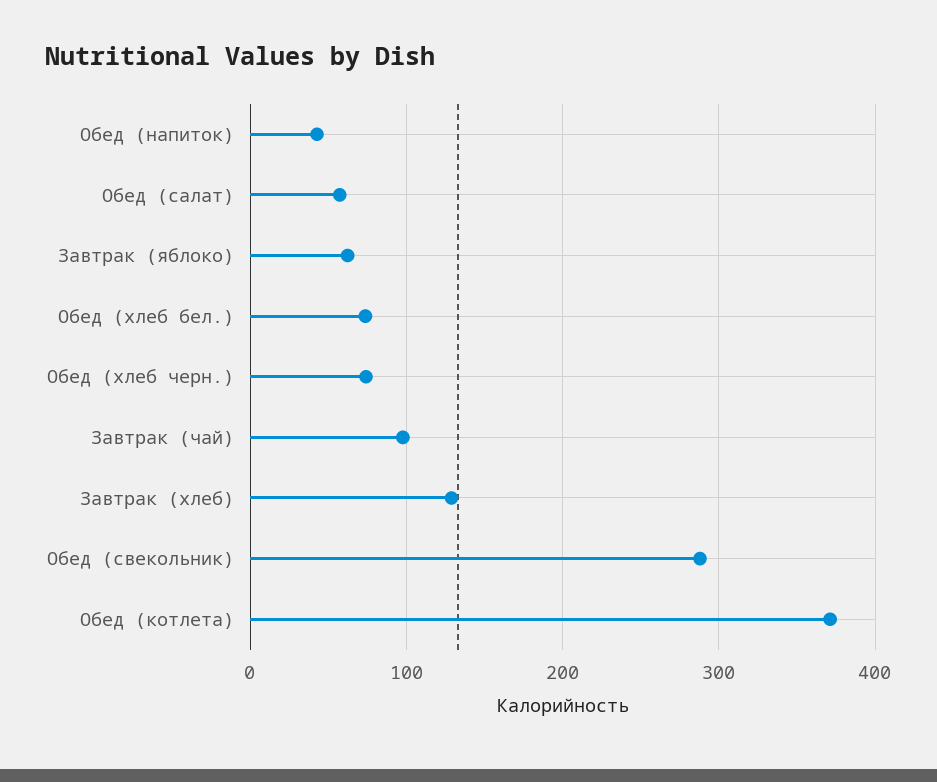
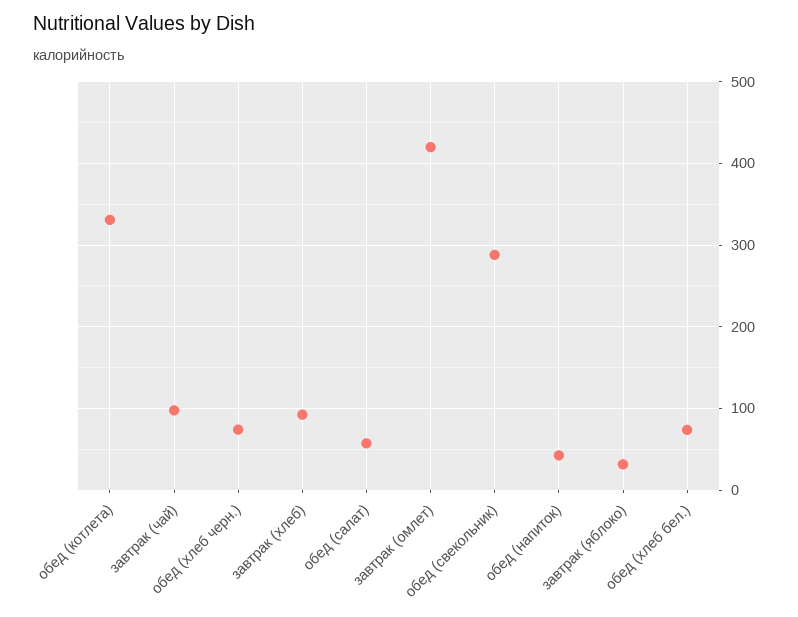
  {
    "Обед (напиток)": 40,
    "Обед (салат)": 60,
-   "Завтрак (яблоко)": 60,
+   "Завтрак (яблоко)": 30,
    "Обед (хлеб бел.)": 70,
    "Обед (хлеб черн.)": 70,
    "Завтрак (чай)": 100,
-   "Завтрак (хлеб)": 130,
+   "Завтрак (хлеб)": 90,
    "Обед (свекольник)": 290,
-   "Обед (котлета)": 370
+   "Обед (котлета)": 330,
+   "завтрак (омлет)": 420
  }

